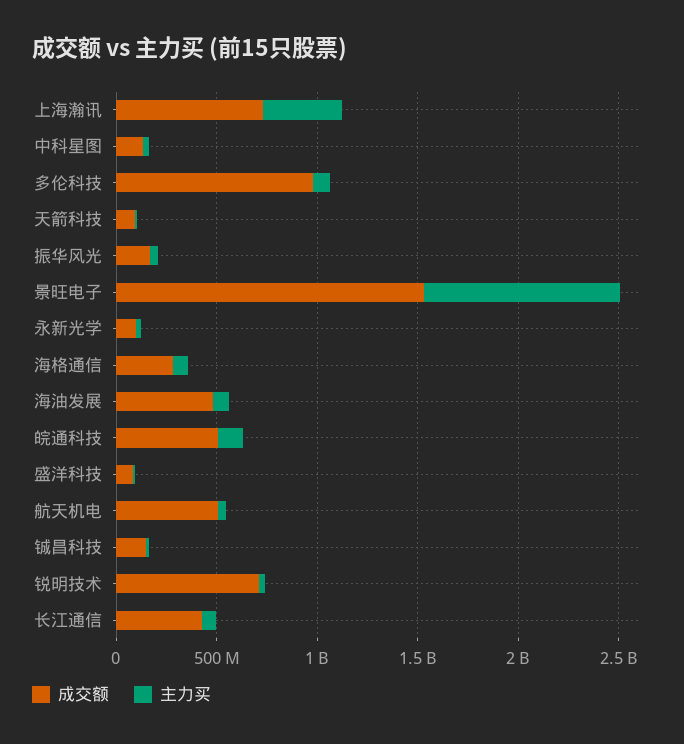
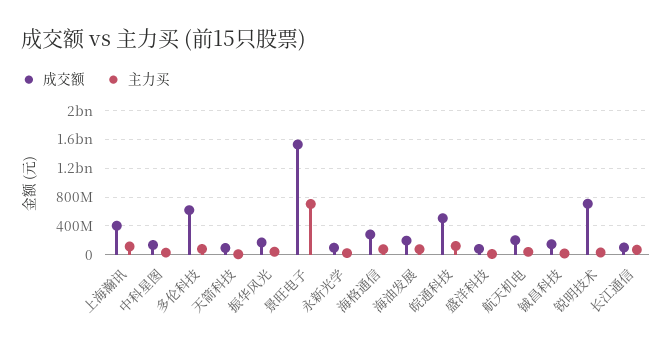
  {
    "成交额": {
-     "上海瀚讯": 700000000,
+     "上海瀚讯": 400000000,
      "中科星图": 100000000,
-     "多伦科技": 1000000000,
+     "多伦科技": 600000000,
      "天箭科技": 100000000,
      "振华风光": 200000000,
      "景旺电子": 1500000000,
      "永新光学": 100000000,
      "海格通信": 300000000,
-     "海油发展": 500000000,
+     "海油发展": 200000000,
      "皖通科技": 500000000,
      "盛洋科技": 100000000,
-     "航天机电": 500000000,
+     "航天机电": 200000000,
      "铖昌科技": 100000000,
      "锐明技术": 700000000,
-     "长江通信": 400000000
+     "长江通信": 100000000
    },
    "主力买": {
-     "上海瀚讯": 400000000,
+     "上海瀚讯": 100000000,
      "中科星图": 0,
      "多伦科技": 100000000,
      "天箭科技": 0,
      "振华风光": 0,
-     "景旺电子": 1000000000,
+     "景旺电子": 700000000,
      "永新光学": 0,
      "海格通信": 100000000,
      "海油发展": 100000000,
      "皖通科技": 100000000,
      "盛洋科技": 0,
      "航天机电": 0,
      "铖昌科技": 0,
      "锐明技术": 0,
      "长江通信": 100000000
    }
  }

